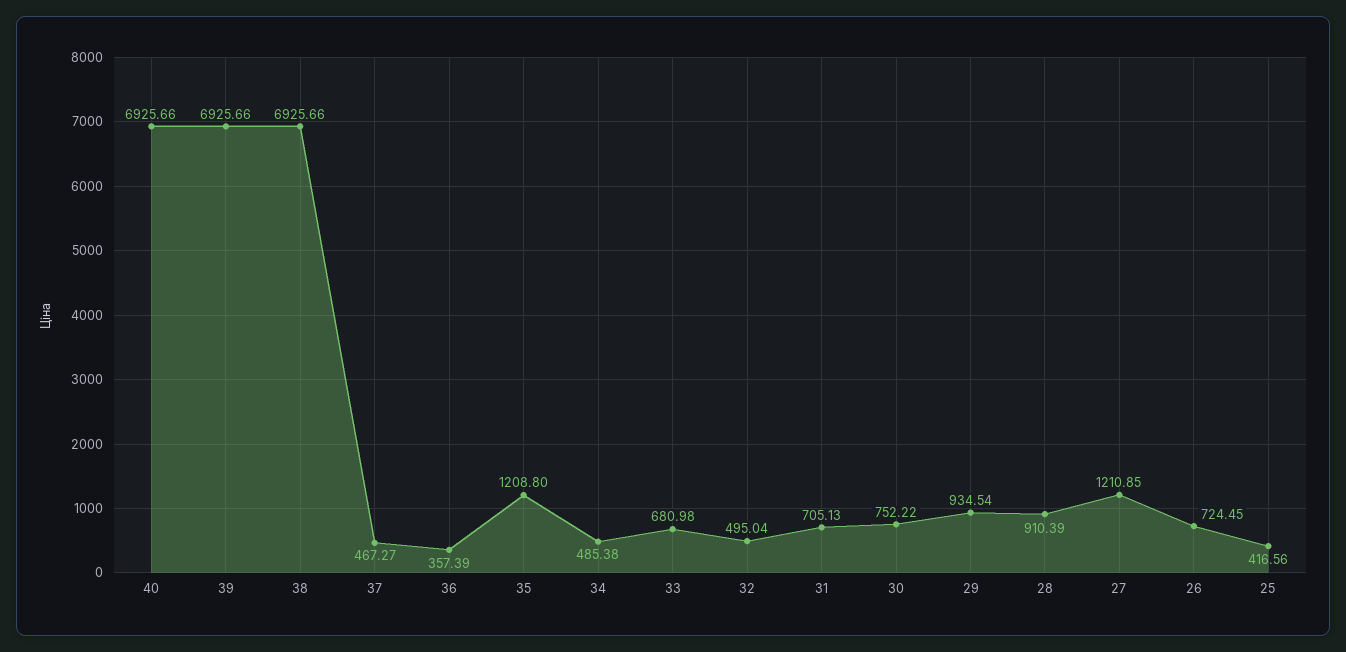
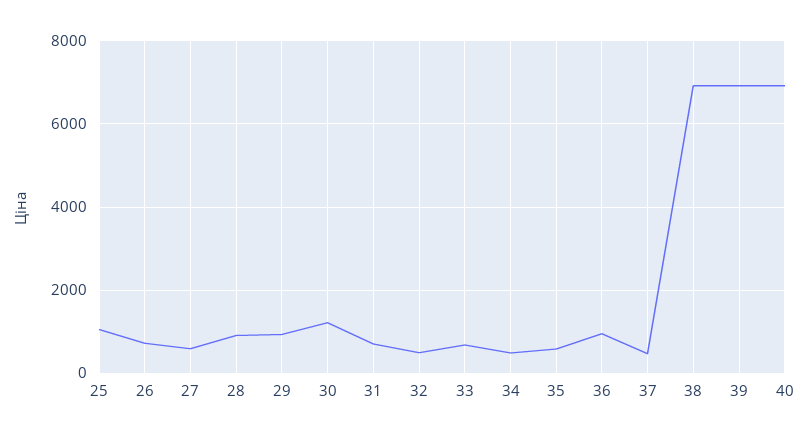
  {
    "40": 6925.66,
    "39": 6925.66,
    "38": 6925.66,
    "37": 467.27,
-   "36": 357.39,
+   "36": 1000,
-   "35": 1208.8,
+   "35": 600,
    "34": 485.38,
    "33": 680.98,
    "32": 495.04,
    "31": 705.13,
-   "30": 752.22,
+   "30": 1200,
    "29": 934.54,
    "28": 910.39,
-   "27": 1210.85,
+   "27": 600,
    "26": 724.45,
-   "25": 416.56
+   "25": 1000
  }

